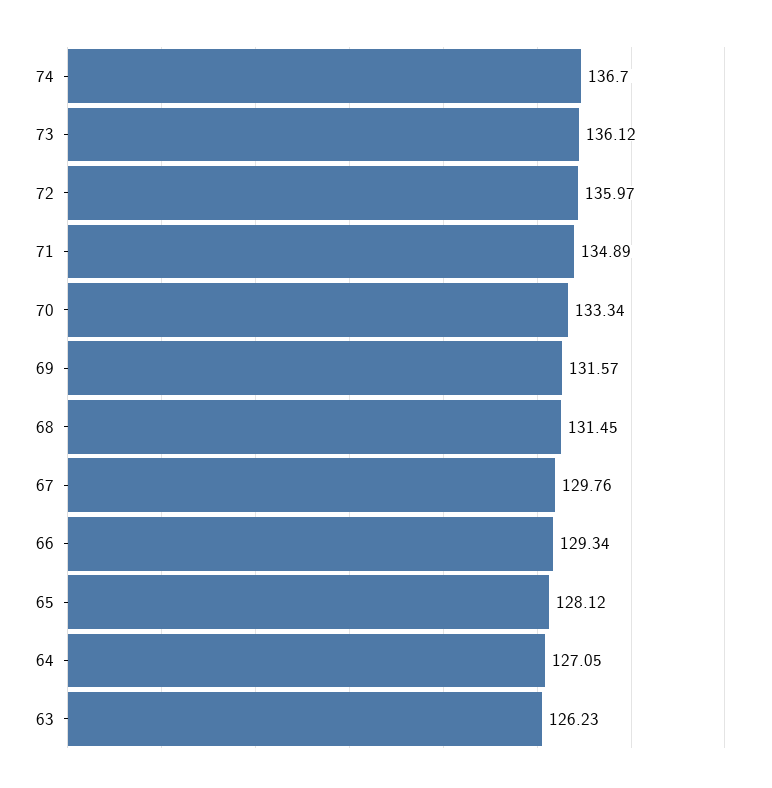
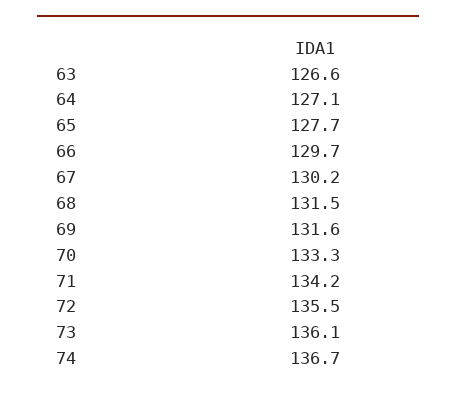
  {
    "74": 136.7,
    "73": 136.12,
-   "72": 135.97,
+   "72": 135.5,
-   "71": 134.89,
+   "71": 134.2,
    "70": 133.34,
    "69": 131.57,
    "68": 131.45,
-   "67": 129.76,
+   "67": 130.2,
-   "66": 129.34,
+   "66": 129.7,
-   "65": 128.12,
+   "65": 127.7,
    "64": 127.05,
-   "63": 126.23
+   "63": 126.6
  }

